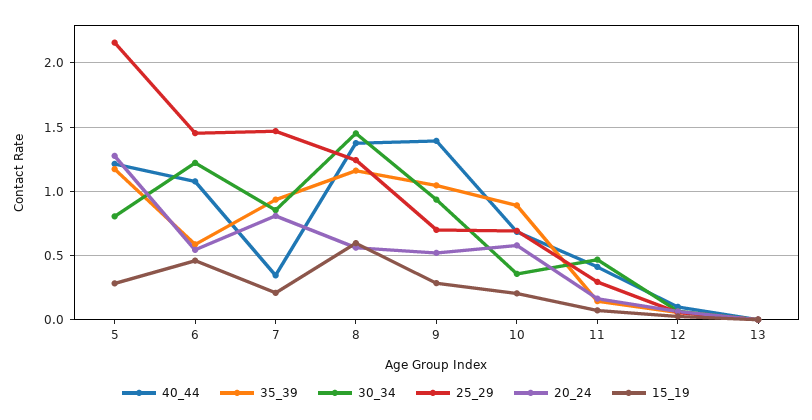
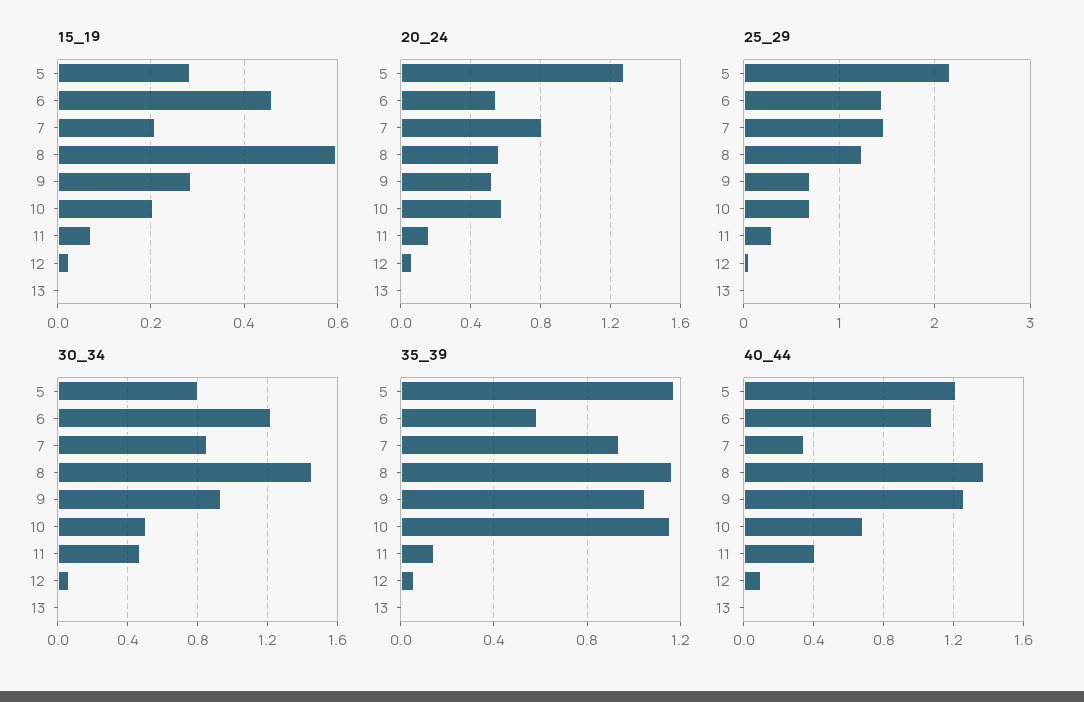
  {
    "40_44": {
      "5": 1.2,
      "6": 1.1,
      "7": 0.35,
      "8": 1.4,
-     "9": 1.4,
+     "9": 1.25,
      "10": 0.7,
      "11": 0.4,
      "12": 0.1,
      "13": 0
    },
    "35_39": {
      "5": 1.15,
      "6": 0.6,
      "7": 0.95,
      "8": 1.15,
      "9": 1.05,
-     "10": 0.9,
+     "10": 1.15,
      "11": 0.15,
      "12": 0.05,
      "13": 0
    },
    "30_34": {
      "5": 0.8,
      "6": 1.2,
      "7": 0.85,
      "8": 1.45,
      "9": 0.95,
-     "10": 0.35,
+     "10": 0.5,
      "11": 0.45,
      "12": 0.05,
      "13": 0
    },
    "25_29": {
      "5": 2.15,
      "6": 1.45,
      "7": 1.45,
      "8": 1.25,
      "9": 0.7,
      "10": 0.7,
      "11": 0.3,
      "12": 0.05,
      "13": 0
    },
    "20_24": {
      "5": 1.3,
      "6": 0.55,
      "7": 0.8,
      "8": 0.55,
      "9": 0.5,
      "10": 0.6,
      "11": 0.15,
      "12": 0.05,
      "13": 0
    },
    "15_19": {
      "5": 0.28,
      "6": 0.46,
      "7": 0.2,
      "8": 0.6,
      "9": 0.28,
      "10": 0.2,
      "11": 0.08,
      "12": 0.02,
      "13": 0
    }
  }

